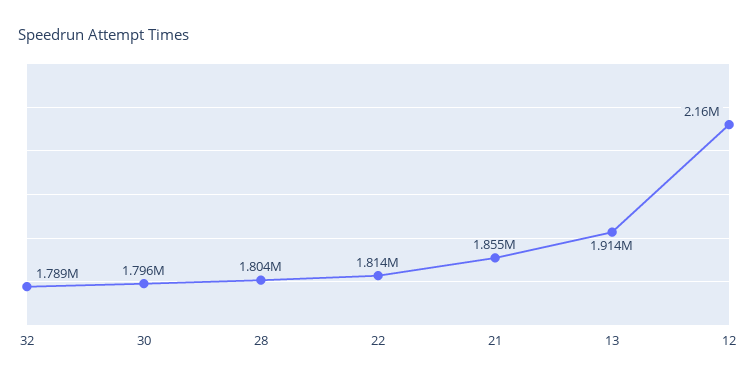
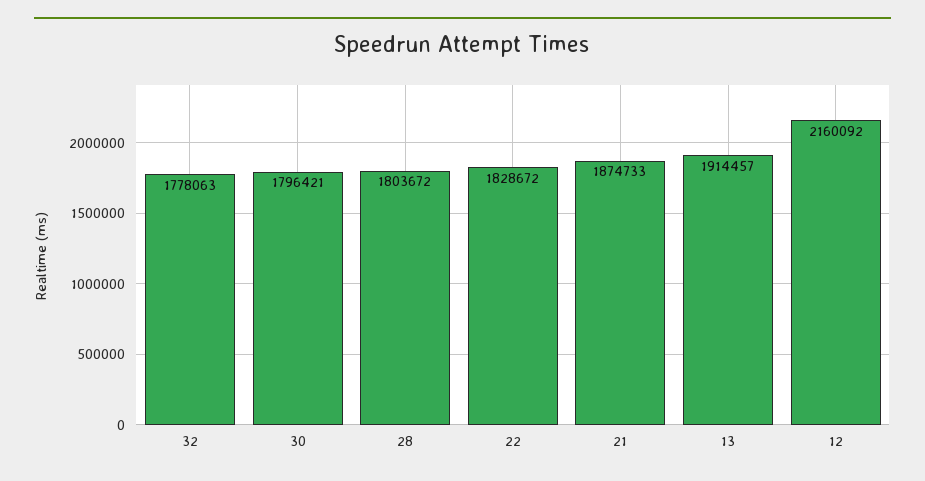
  {
-   "32": 1789000,
+   "32": 1778063,
    "30": 1796421,
    "28": 1803672,
-   "22": 1814000,
+   "22": 1828672,
-   "21": 1855000,
+   "21": 1874733,
    "13": 1914457,
    "12": 2160092
  }

